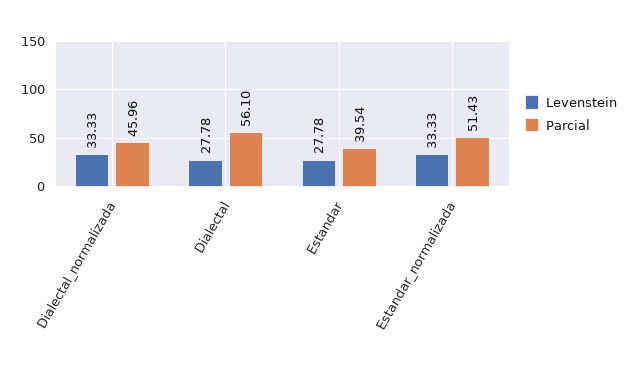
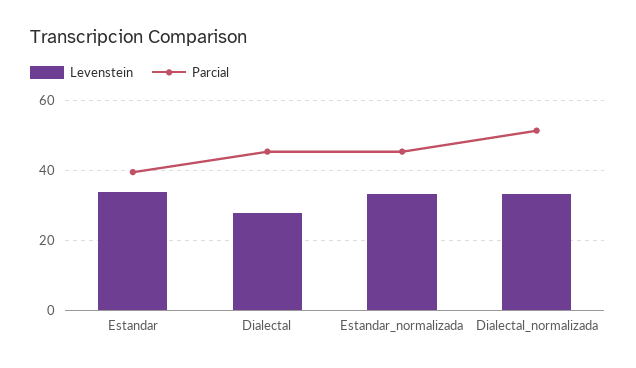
  {
    "Levenstein": {
      "Dialectal_normalizada": 33.33,
      "Dialectal": 27.78,
-     "Estandar": 27.78,
+     "Estandar": 34,
      "Estandar_normalizada": 33.33
    },
    "Parcial": {
-     "Dialectal_normalizada": 45.96,
+     "Dialectal_normalizada": 52,
-     "Dialectal": 56.1,
+     "Dialectal": 46,
      "Estandar": 39.54,
-     "Estandar_normalizada": 51.43
+     "Estandar_normalizada": 46
    }
  }

